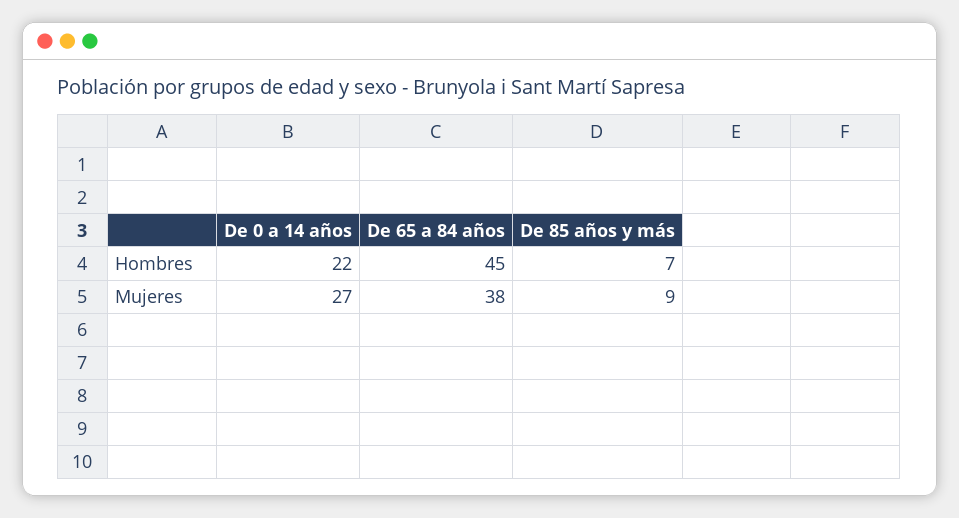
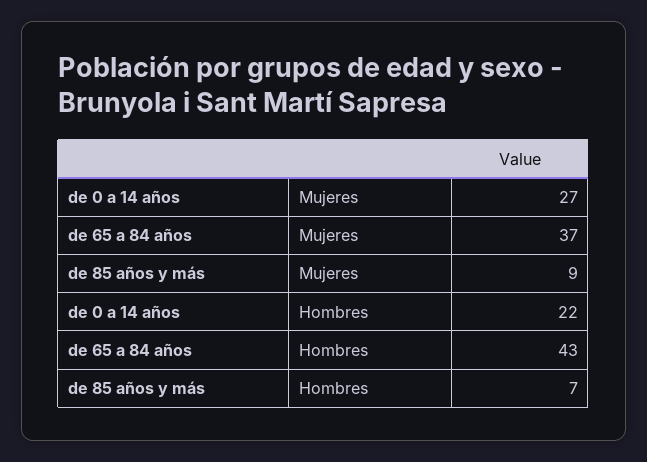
  {
    "De 0 a 14 años": {
      "Hombres": 22,
      "Mujeres": 27
    },
    "De 65 a 84 años": {
-     "Hombres": 45,
+     "Hombres": 43,
-     "Mujeres": 38
+     "Mujeres": 37
    },
    "De 85 años y más": {
      "Hombres": 7,
      "Mujeres": 9
    }
  }

